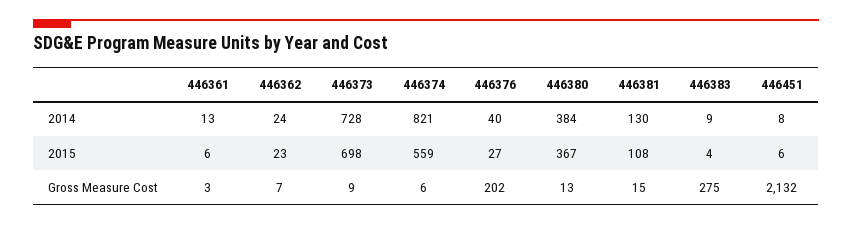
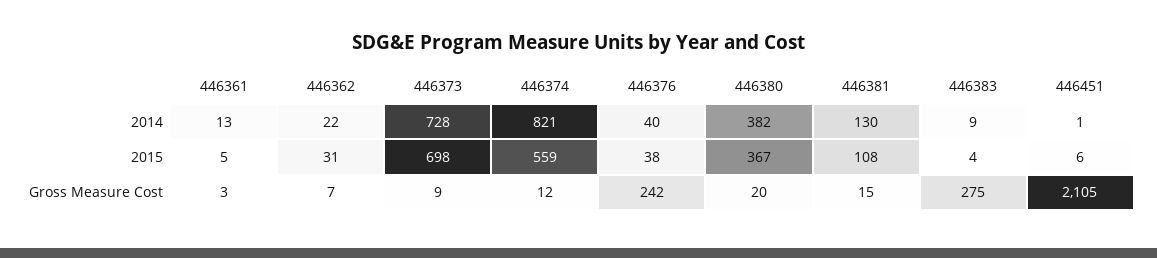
  {
    "446361": {
      "2014": 13,
-     "2015": 6,
+     "2015": 5,
      "Gross Measure Cost": 3
    },
    "446362": {
-     "2014": 24,
+     "2014": 22,
-     "2015": 23,
+     "2015": 31,
      "Gross Measure Cost": 7
    },
    "446373": {
      "2014": 728,
      "2015": 698,
      "Gross Measure Cost": 9
    },
    "446374": {
      "2014": 821,
      "2015": 559,
-     "Gross Measure Cost": 6
+     "Gross Measure Cost": 12
    },
    "446376": {
      "2014": 40,
-     "2015": 27,
+     "2015": 38,
-     "Gross Measure Cost": 202
+     "Gross Measure Cost": 242
    },
    "446380": {
-     "2014": 384,
+     "2014": 382,
      "2015": 367,
-     "Gross Measure Cost": 13
+     "Gross Measure Cost": 20
    },
    "446381": {
      "2014": 130,
      "2015": 108,
      "Gross Measure Cost": 15
    },
    "446383": {
      "2014": 9,
      "2015": 4,
      "Gross Measure Cost": 275
    },
    "446451": {
-     "2014": 8,
+     "2014": 1,
      "2015": 6,
-     "Gross Measure Cost": 2132
+     "Gross Measure Cost": 2105
    }
  }

